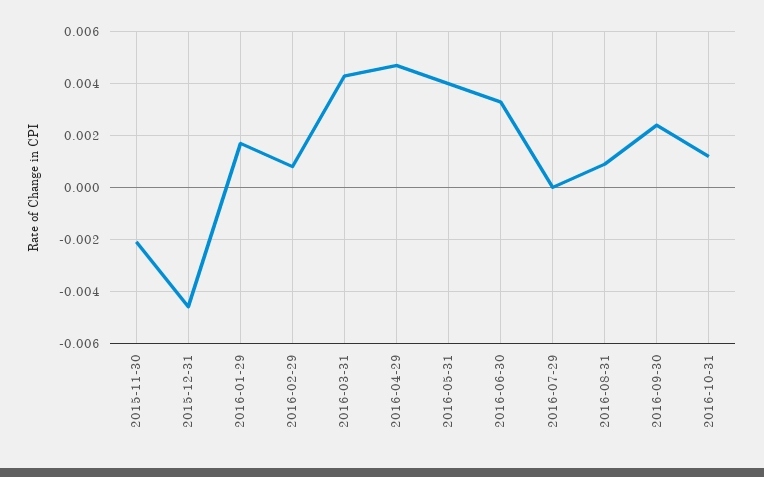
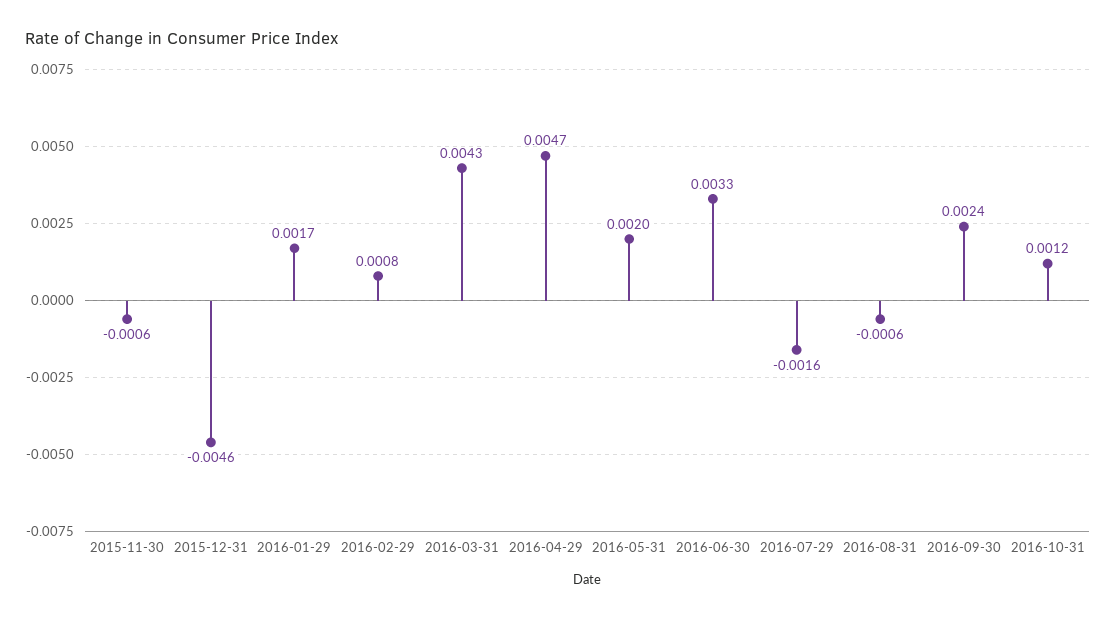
  {
-   "2015-11-30": -0.002,
+   "2015-11-30": -0.0006,
    "2015-12-31": -0.0046,
    "2016-01-29": 0.0017,
    "2016-02-29": 0.0008,
    "2016-03-31": 0.0043,
    "2016-04-29": 0.0047,
-   "2016-05-31": 0.004,
+   "2016-05-31": 0.002,
    "2016-06-30": 0.0033,
-   "2016-07-29": 0,
+   "2016-07-29": -0.0016,
-   "2016-08-31": 0.001,
+   "2016-08-31": -0.0006,
    "2016-09-30": 0.0024,
    "2016-10-31": 0.0012
  }

